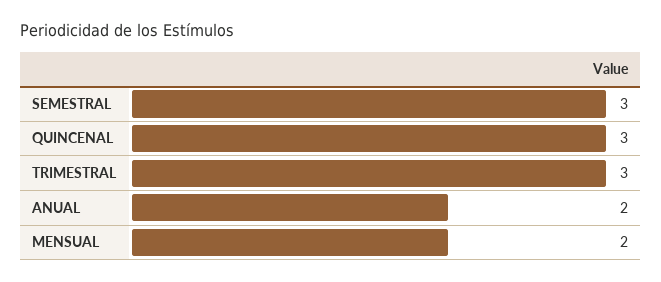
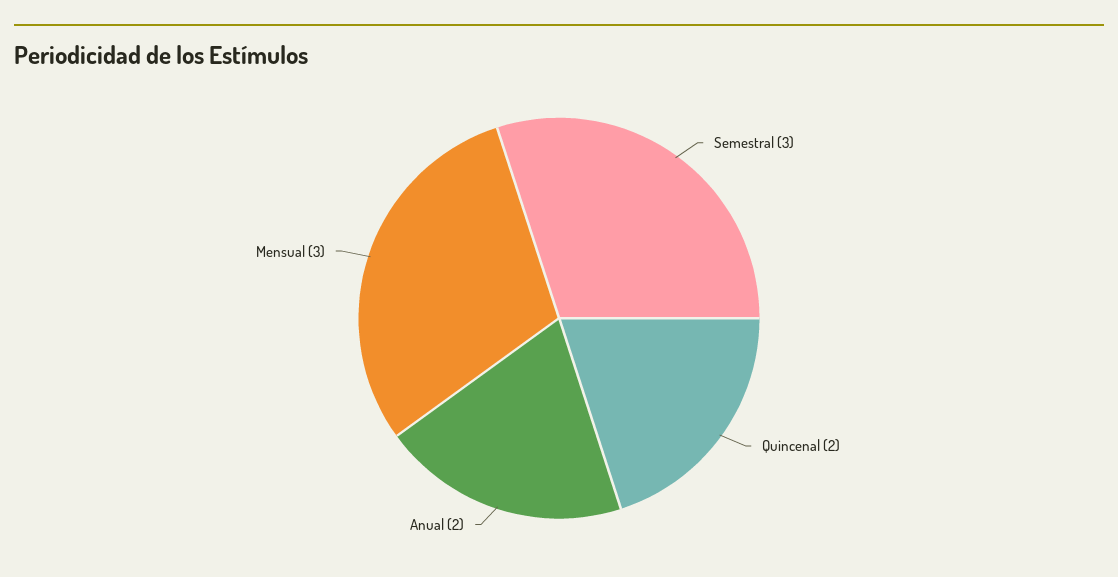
  {
    "SEMESTRAL": 3,
-   "QUINCENAL": 3,
+   "QUINCENAL": 2,
-   "TRIMESTRAL": 3,
    "ANUAL": 2,
-   "MENSUAL": 2
+   "MENSUAL": 3
  }

